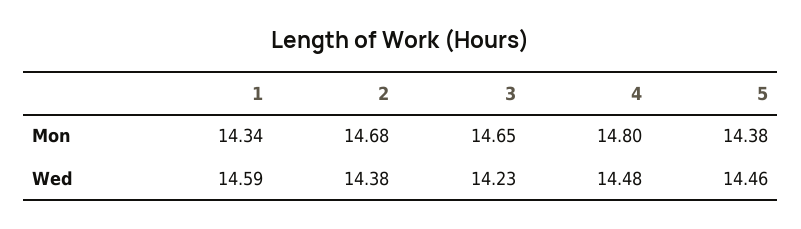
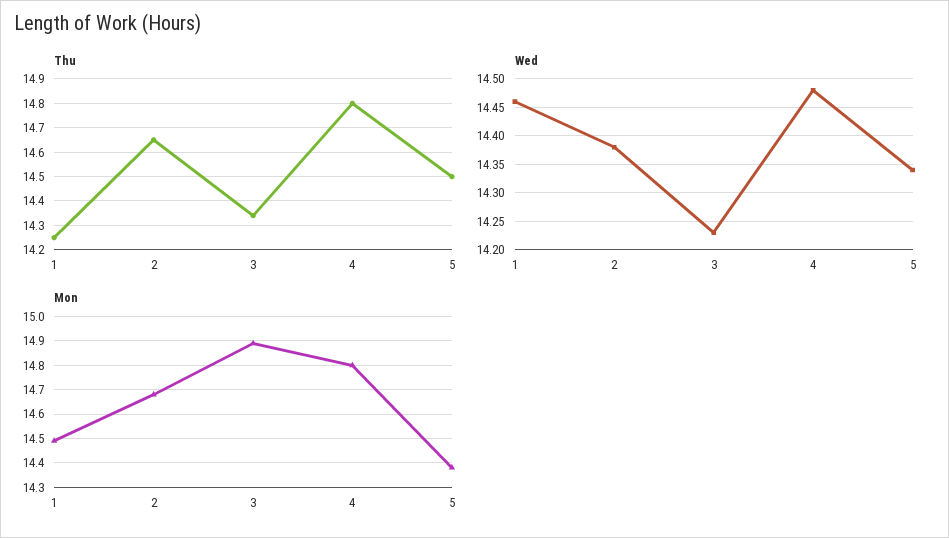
  {
    "Mon": {
-     "1": 14.34,
+     "1": 14.5,
      "2": 14.68,
-     "3": 14.65,
+     "3": 14.9,
      "4": 14.8,
      "5": 14.38
    },
    "Wed": {
-     "1": 14.59,
+     "1": 14.45,
      "2": 14.38,
      "3": 14.23,
      "4": 14.48,
-     "5": 14.46
+     "5": 14.35
-   }
+   },
+   "Thu": {
+     "1": 14.25,
+     "2": 14.65,
+     "3": 14.35,
+     "4": 14.8,
+     "5": 14.5
+   }
  }

